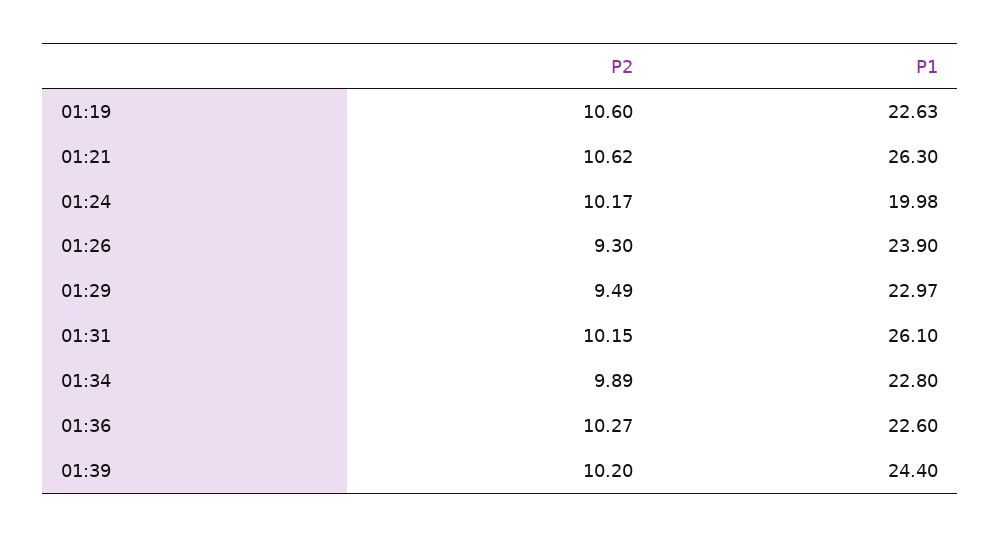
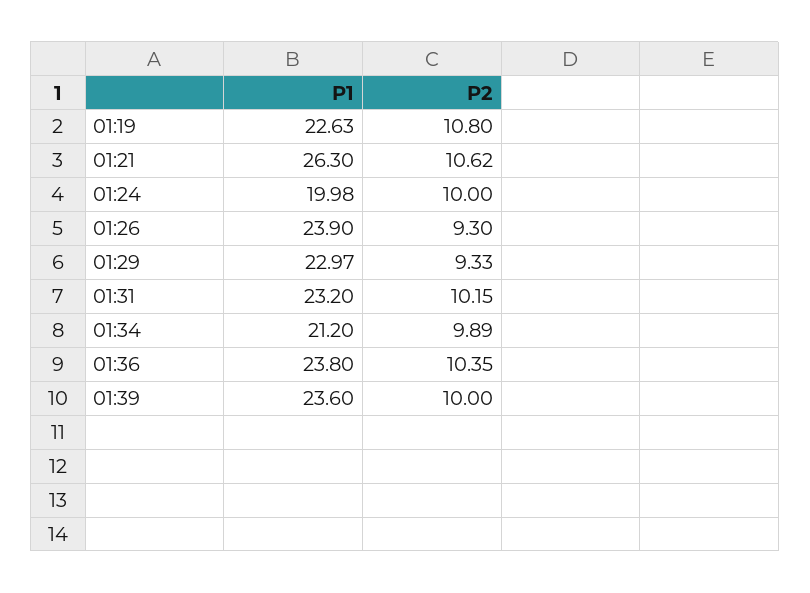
  {
    "P2": {
-     "01:19": 10.6,
+     "01:19": 10.8,
      "01:21": 10.62,
-     "01:24": 10.17,
+     "01:24": 10,
      "01:26": 9.3,
-     "01:29": 9.49,
+     "01:29": 9.33,
      "01:31": 10.15,
      "01:34": 9.89,
-     "01:36": 10.27,
+     "01:36": 10.35,
-     "01:39": 10.2
+     "01:39": 10
    },
    "P1": {
      "01:19": 22.63,
      "01:21": 26.3,
      "01:24": 19.98,
      "01:26": 23.9,
      "01:29": 22.97,
-     "01:31": 26.1,
+     "01:31": 23.2,
-     "01:34": 22.8,
+     "01:34": 21.2,
-     "01:36": 22.6,
+     "01:36": 23.8,
-     "01:39": 24.4
+     "01:39": 23.6
    }
  }

